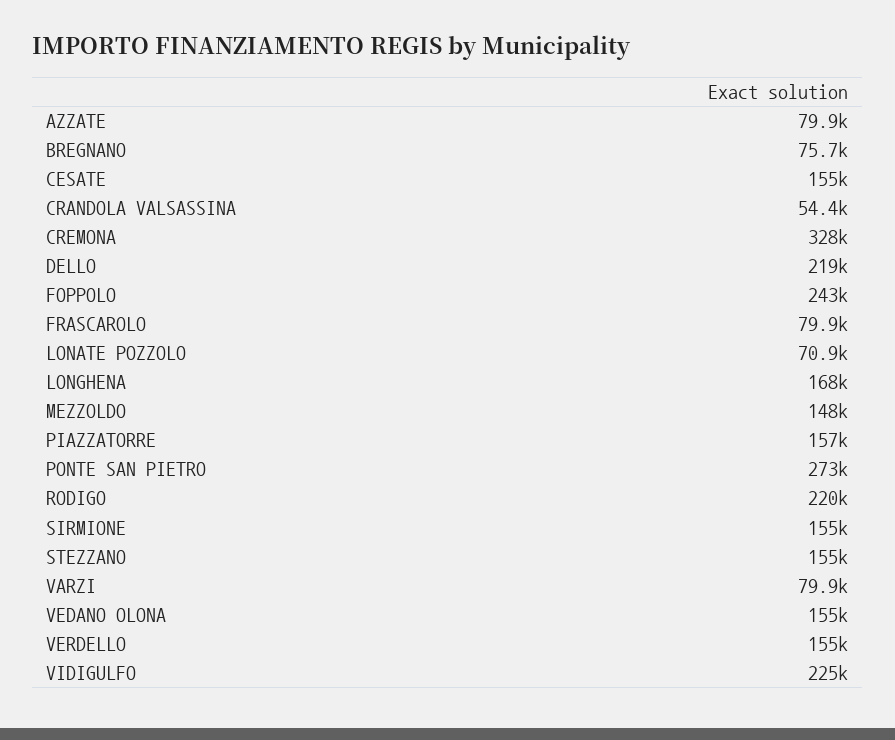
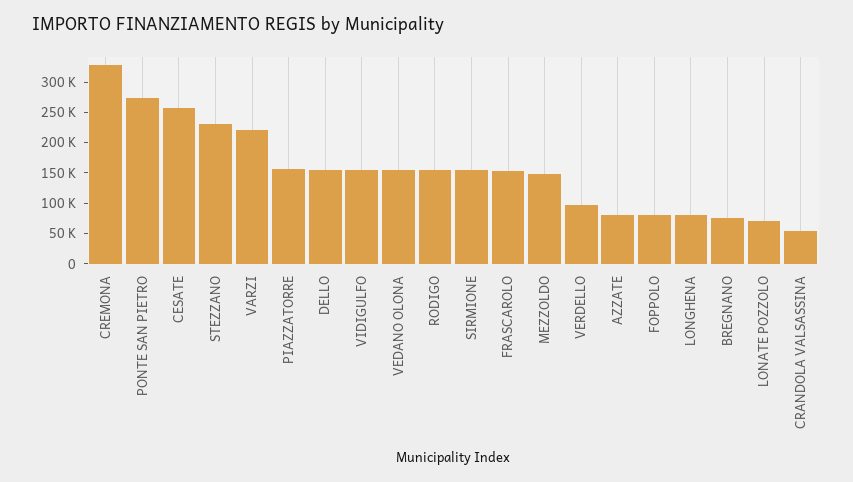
  {
    "AZZATE": 79900,
    "BREGNANO": 75700,
-   "CESATE": 155000,
+   "CESATE": 250000,
    "CRANDOLA VALSASSINA": 54400,
    "CREMONA": 328000,
-   "DELLO": 219000,
+   "DELLO": 150000,
-   "FOPPOLO": 243000,
+   "FOPPOLO": 75000,
-   "FRASCAROLO": 79900,
+   "FRASCAROLO": 150000,
    "LONATE POZZOLO": 70900,
-   "LONGHENA": 168000,
+   "LONGHENA": 75000,
    "MEZZOLDO": 148000,
    "PIAZZATORRE": 157000,
    "PONTE SAN PIETRO": 273000,
-   "RODIGO": 220000,
+   "RODIGO": 150000,
    "SIRMIONE": 155000,
-   "STEZZANO": 155000,
+   "STEZZANO": 225000,
-   "VARZI": 79900,
+   "VARZI": 225000,
    "VEDANO OLONA": 155000,
-   "VERDELLO": 155000,
+   "VERDELLO": 100000,
-   "VIDIGULFO": 225000
+   "VIDIGULFO": 150000
  }

